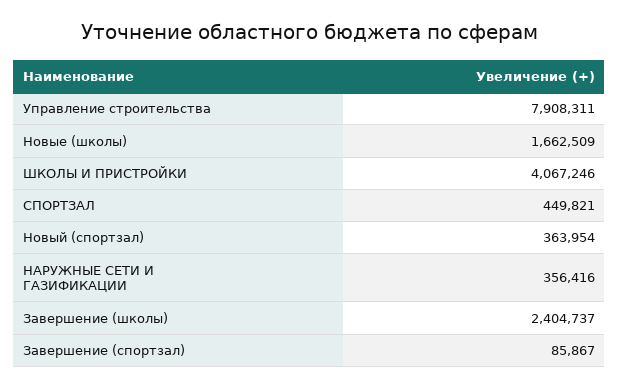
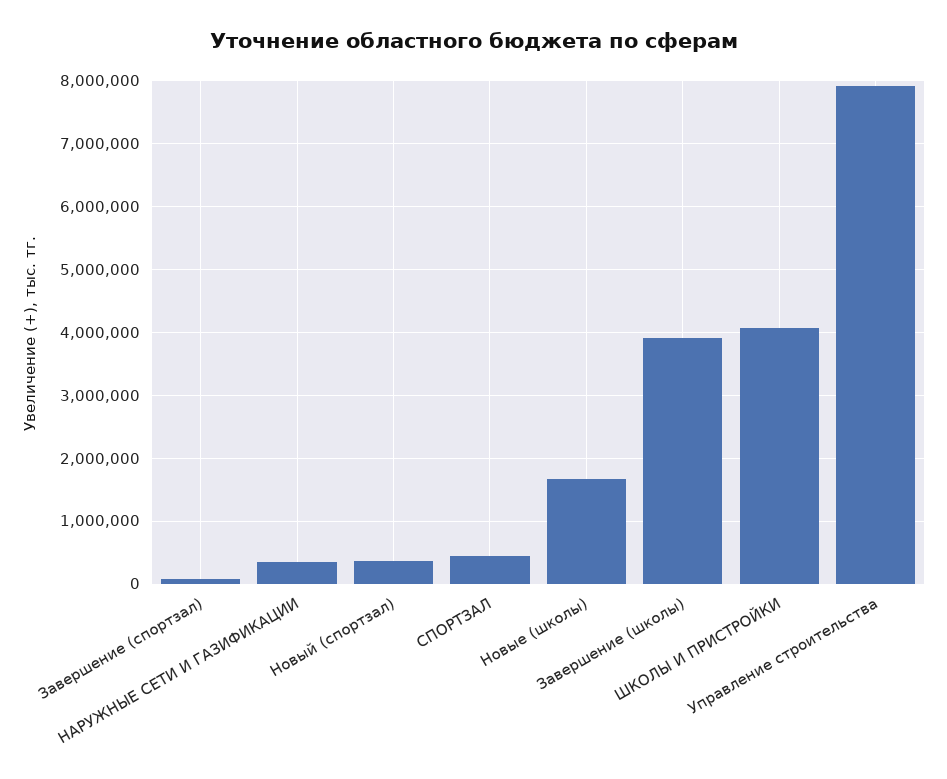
  {
    "Управление строительства": 7908311,
    "Новые (школы)": 1662509,
    "ШКОЛЫ И ПРИСТРОЙКИ": 4067246,
    "СПОРТЗАЛ": 449821,
    "Новый (спортзал)": 363954,
    "НАРУЖНЫЕ СЕТИ И ГАЗИФИКАЦИИ": 356416,
-   "Завершение (школы)": 2404737,
+   "Завершение (школы)": 3900000,
    "Завершение (спортзал)": 85867
  }

